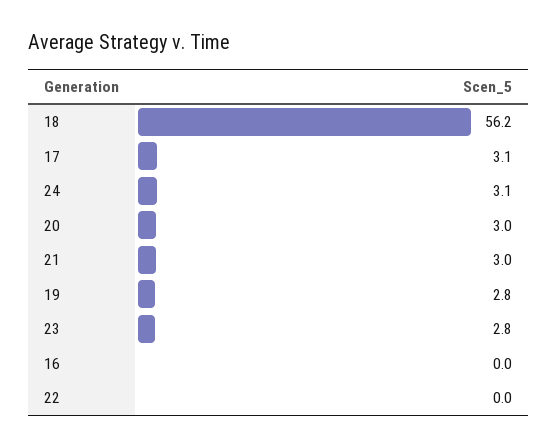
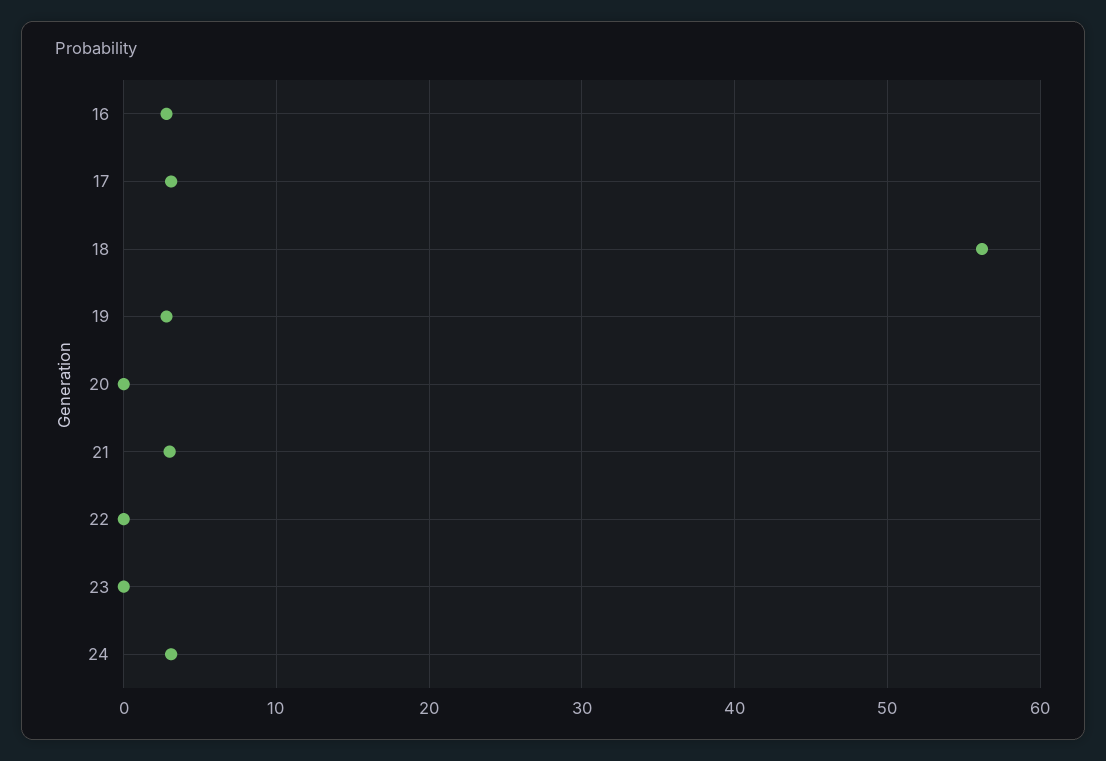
  {
    "18": 56.2,
    "17": 3.1,
    "24": 3.1,
-   "20": 3,
+   "20": 0,
    "21": 3,
    "19": 2.8,
-   "23": 2.8,
+   "23": 0,
-   "16": 0,
+   "16": 3,
    "22": 0
  }

